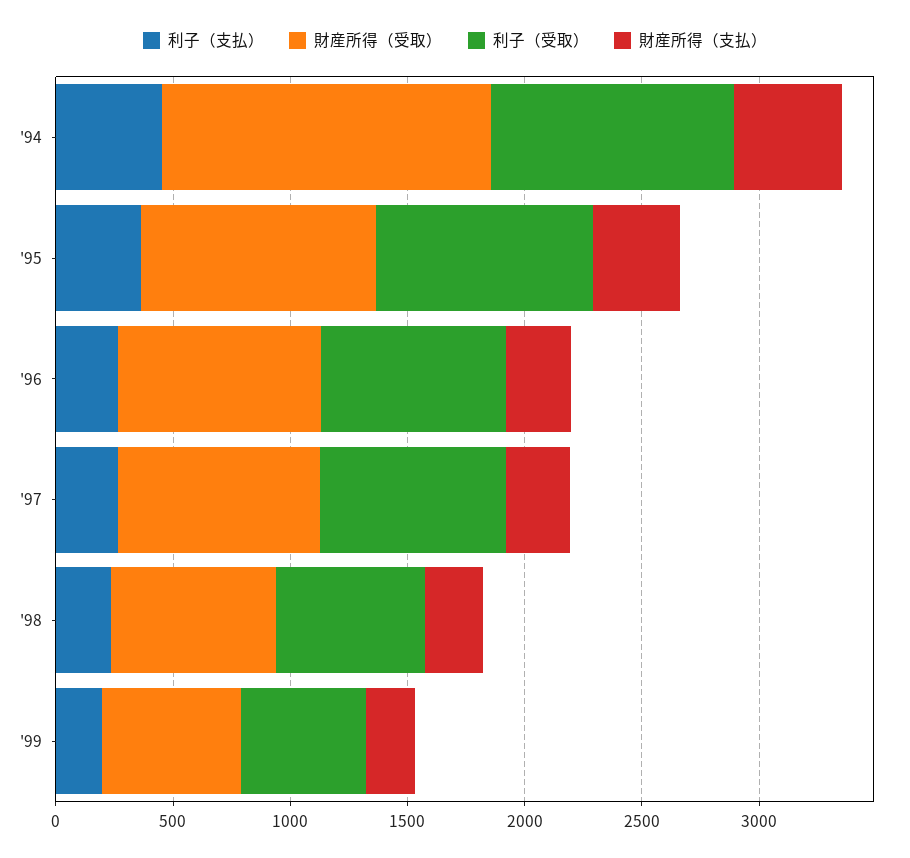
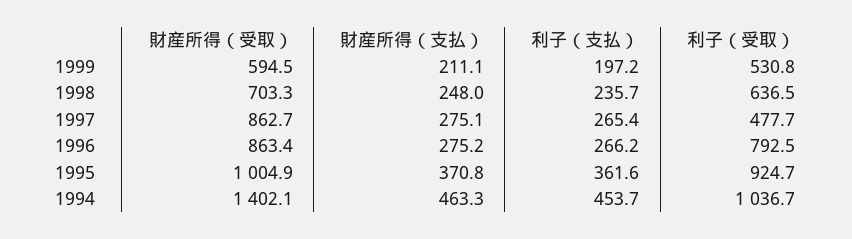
  {
    "利子（支払）": {
      "'94": 453.7,
      "'95": 361.6,
      "'96": 266.2,
      "'97": 265.4,
      "'98": 235.7,
      "'99": 197.2
    },
    "財産所得（受取）": {
      "'94": 1402.1,
      "'95": 1004.9,
      "'96": 863.4,
      "'97": 862.7,
      "'98": 703.3,
      "'99": 594.5
    },
    "利子（受取）": {
      "'94": 1036.7,
      "'95": 924.7,
      "'96": 792.5,
-     "'97": 800,
+     "'97": 477.7,
      "'98": 636.5,
      "'99": 530.8
    },
    "財産所得（支払）": {
      "'94": 463.3,
      "'95": 370.8,
      "'96": 275.2,
      "'97": 275.1,
      "'98": 248,
      "'99": 211.1
    }
  }

